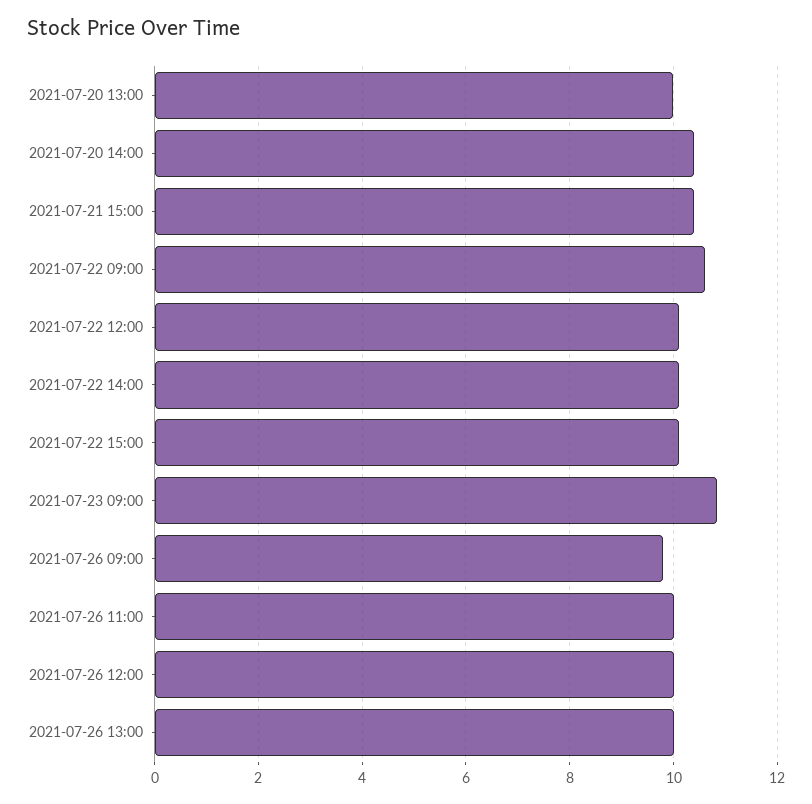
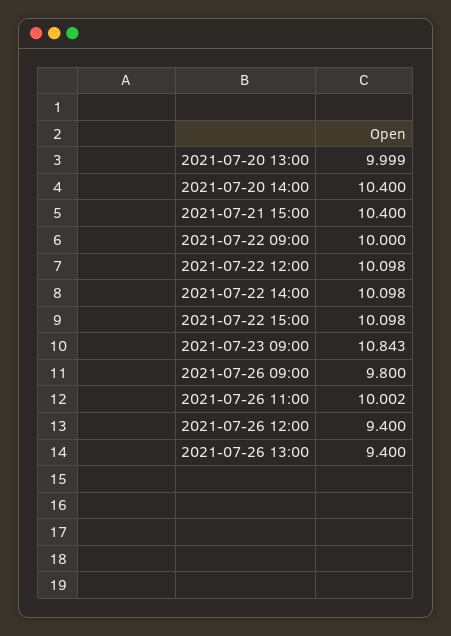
  {
    "2021-07-20 13:00": 9.999,
    "2021-07-20 14:00": 10.4,
    "2021-07-21 15:00": 10.4,
-   "2021-07-22 09:00": 10.6,
+   "2021-07-22 09:00": 10,
    "2021-07-22 12:00": 10.098,
    "2021-07-22 14:00": 10.098,
    "2021-07-22 15:00": 10.098,
    "2021-07-23 09:00": 10.843,
    "2021-07-26 09:00": 9.8,
    "2021-07-26 11:00": 10.002,
-   "2021-07-26 12:00": 10,
+   "2021-07-26 12:00": 9.4,
-   "2021-07-26 13:00": 10
+   "2021-07-26 13:00": 9.4
  }

